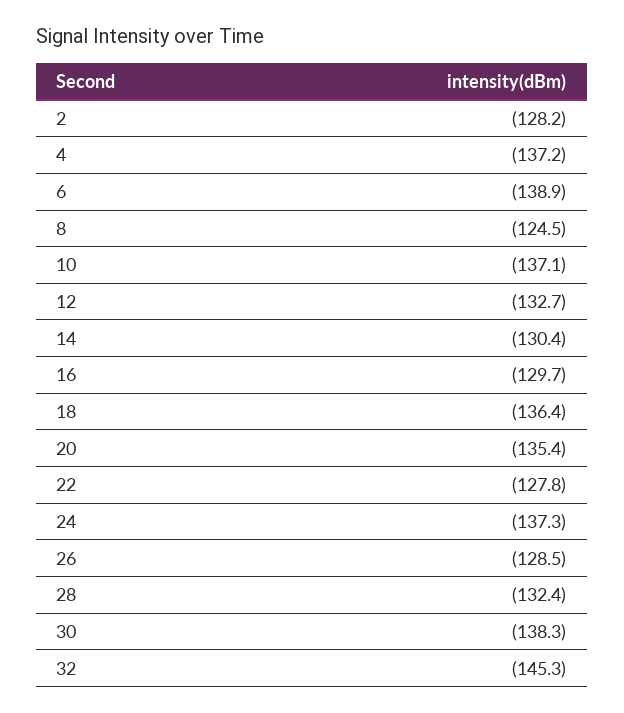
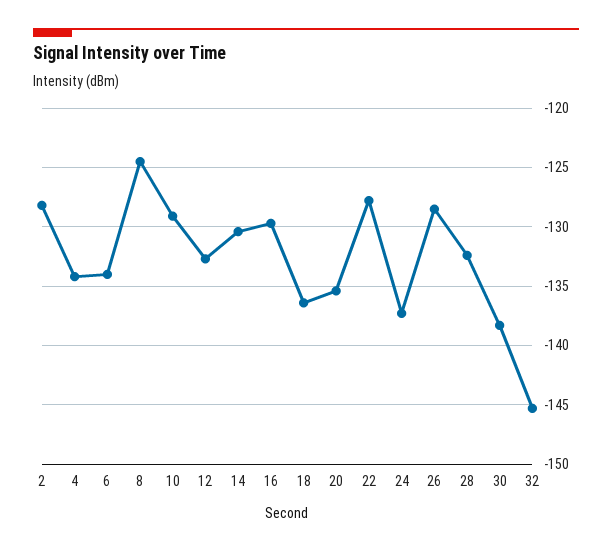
  {
    "2": -128.2,
-   "4": -137.2,
+   "4": -134,
-   "6": -138.9,
+   "6": -134,
    "8": -124.5,
-   "10": -137.1,
+   "10": -129,
    "12": -132.7,
    "14": -130.4,
    "16": -129.7,
    "18": -136.4,
    "20": -135.4,
    "22": -127.8,
    "24": -137.3,
    "26": -128.5,
    "28": -132.4,
    "30": -138.3,
    "32": -145.3
  }

